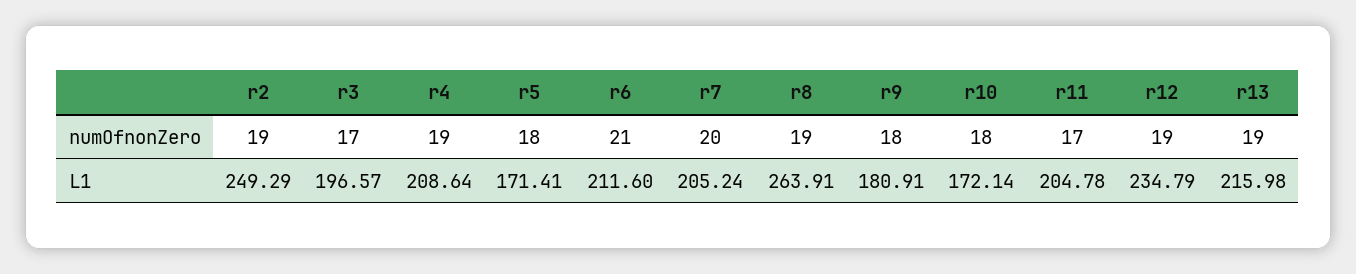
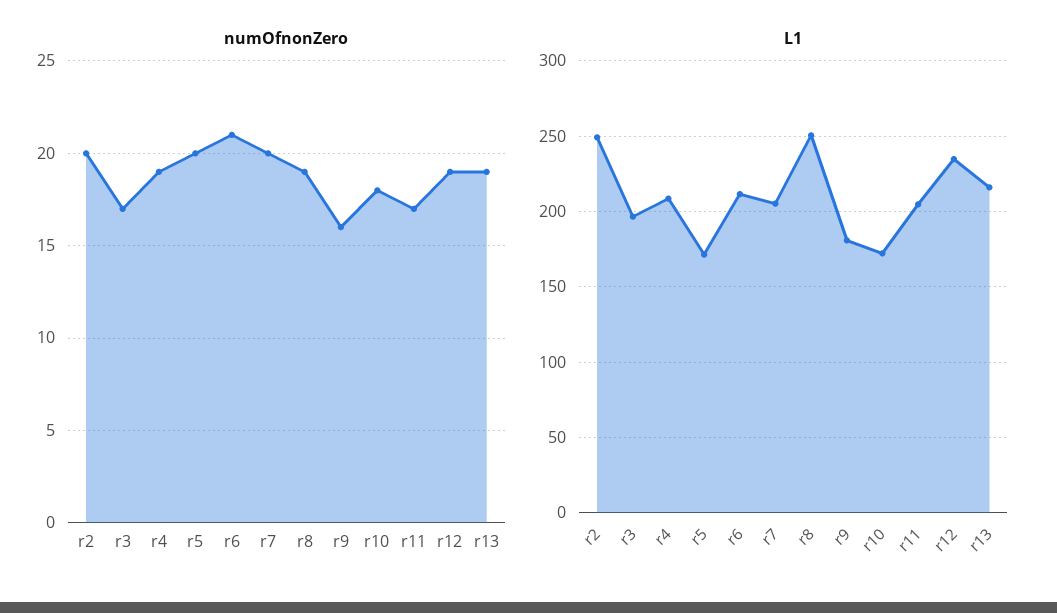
  {
    "numOfnonZero": {
-     "r2": 19,
+     "r2": 20,
      "r3": 17,
      "r4": 19,
-     "r5": 18,
+     "r5": 20,
      "r6": 21,
      "r7": 20,
      "r8": 19,
-     "r9": 18,
+     "r9": 16,
      "r10": 18,
      "r11": 17,
      "r12": 19,
      "r13": 19
    },
    "L1": {
      "r2": 249.29,
      "r3": 196.57,
      "r4": 208.64,
      "r5": 171.41,
      "r6": 211.6,
      "r7": 205.24,
-     "r8": 263.91,
+     "r8": 250,
      "r9": 180.91,
      "r10": 172.14,
      "r11": 204.78,
      "r12": 234.79,
      "r13": 215.98
    }
  }

